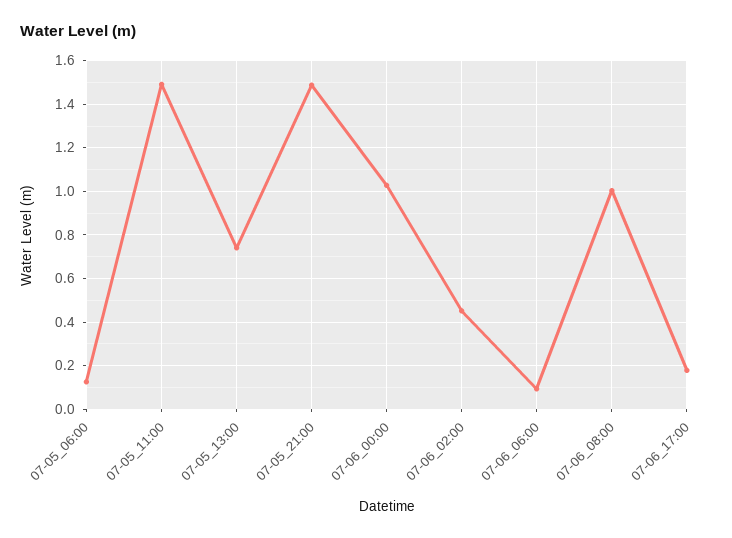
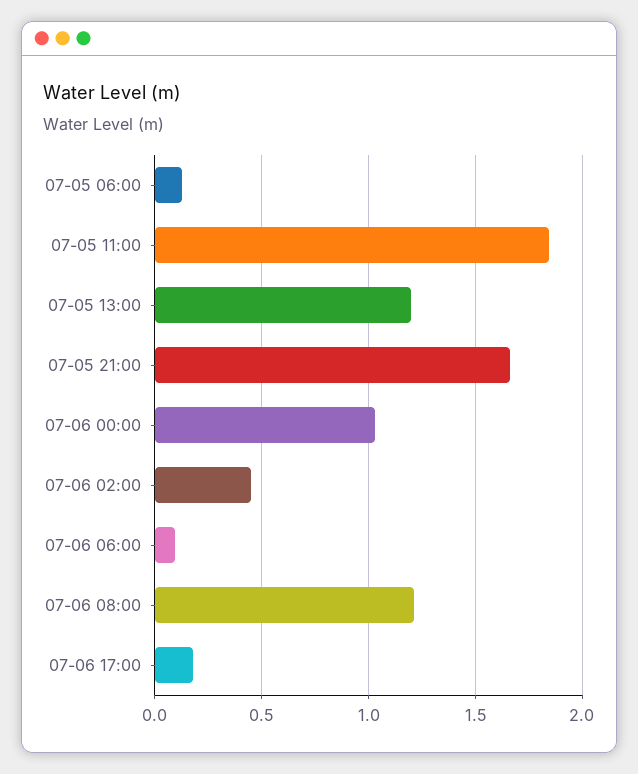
  {
    "07-05_06:00": 0.15,
-   "07-05_11:00": 1.5,
+   "07-05_11:00": 1.85,
-   "07-05_13:00": 0.75,
+   "07-05_13:00": 1.2,
-   "07-05_21:00": 1.5,
+   "07-05_21:00": 1.65,
    "07-06_00:00": 1.05,
    "07-06_02:00": 0.45,
    "07-06_06:00": 0.1,
-   "07-06_08:00": 1,
+   "07-06_08:00": 1.2,
    "07-06_17:00": 0.2
  }

